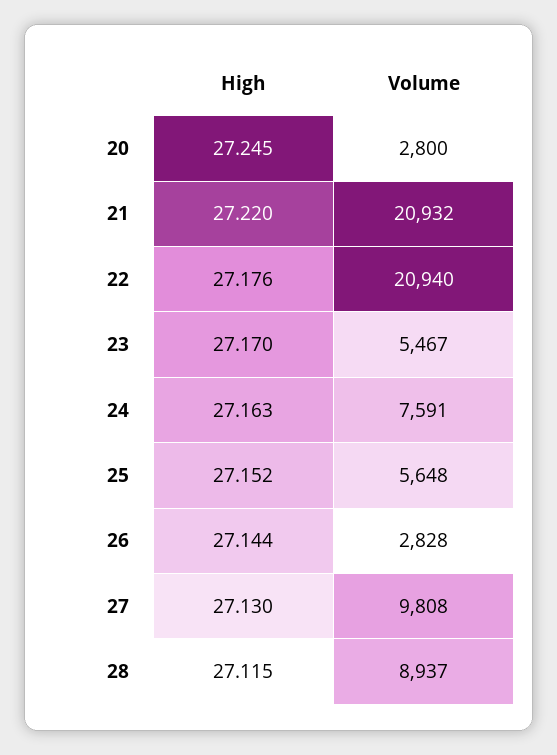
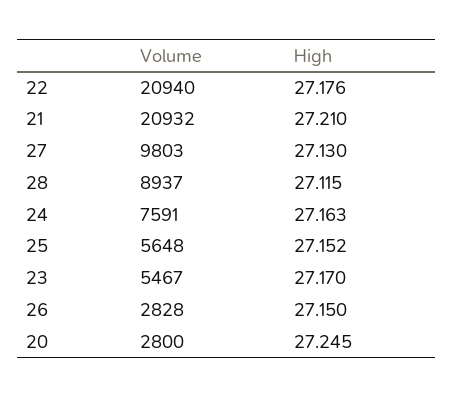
  {
    "High": {
      "20": 27.245,
-     "21": 27.22,
+     "21": 27.21,
      "22": 27.176,
      "23": 27.17,
      "24": 27.163,
      "25": 27.152,
-     "26": 27.144,
+     "26": 27.15,
      "27": 27.13,
      "28": 27.115
    },
    "Volume": {
      "20": 2800,
      "21": 20932,
      "22": 20940,
      "23": 5467,
      "24": 7591,
      "25": 5648,
      "26": 2828,
-     "27": 9808,
+     "27": 9803,
      "28": 8937
    }
  }

